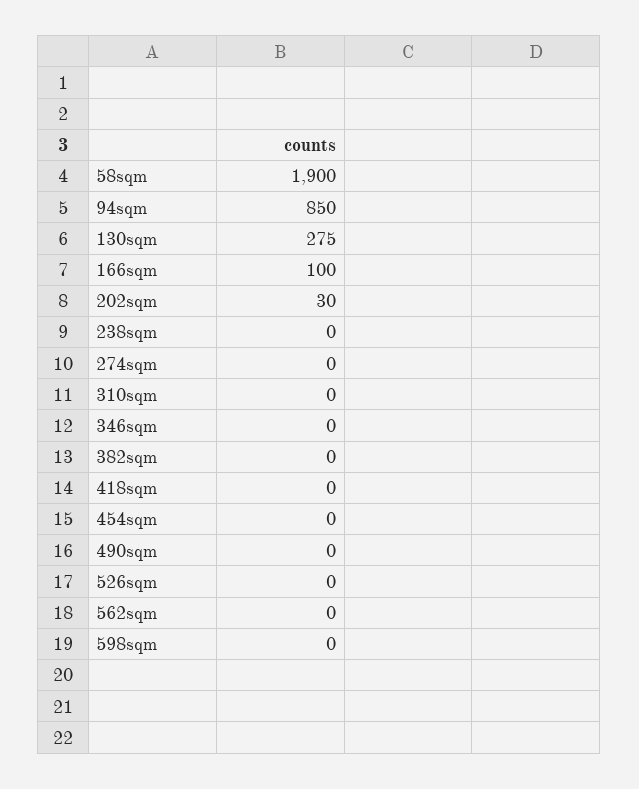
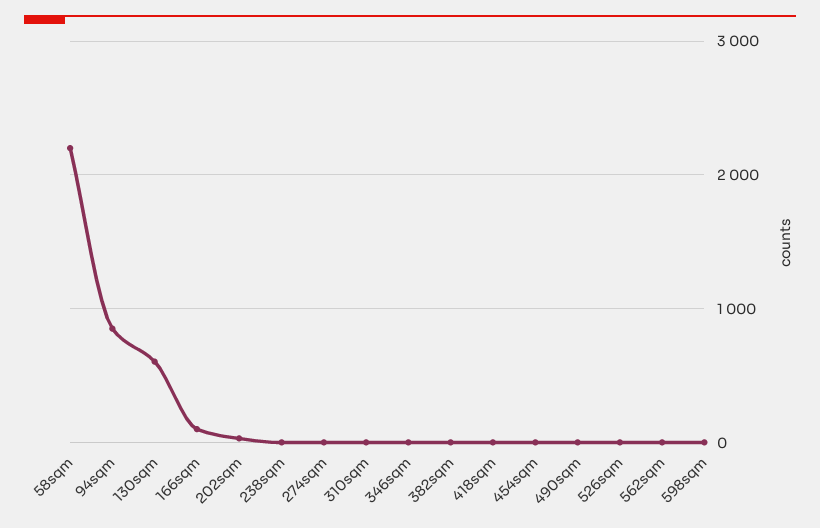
  {
-   "58sqm": 1900,
+   "58sqm": 2200,
    "94sqm": 850,
-   "130sqm": 275,
+   "130sqm": 600,
    "166sqm": 100,
    "202sqm": 30,
    "238sqm": 0,
    "274sqm": 0,
    "310sqm": 0,
    "346sqm": 0,
    "382sqm": 0,
    "418sqm": 0,
    "454sqm": 0,
    "490sqm": 0,
    "526sqm": 0,
    "562sqm": 0,
    "598sqm": 0
  }

